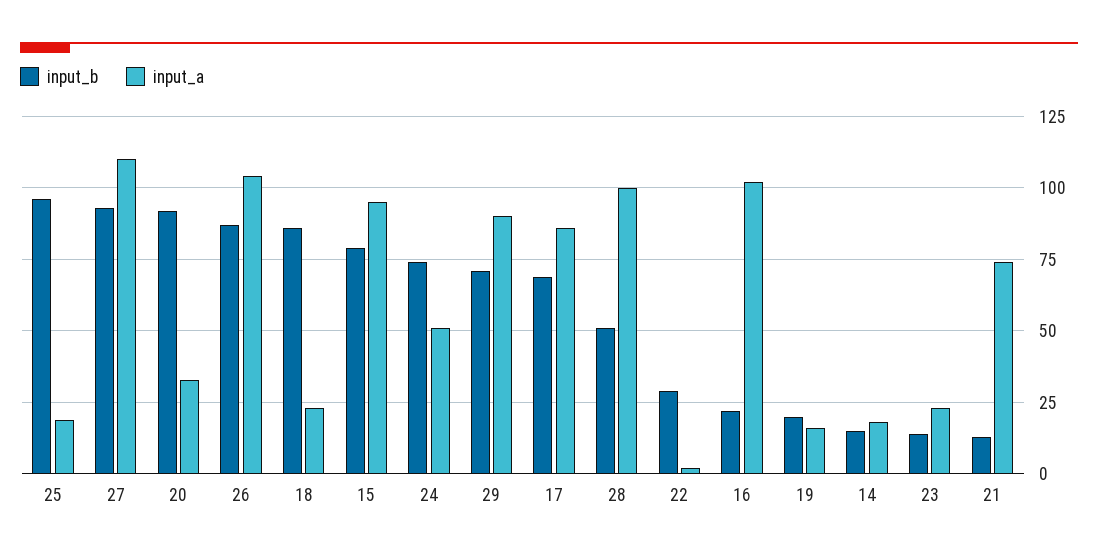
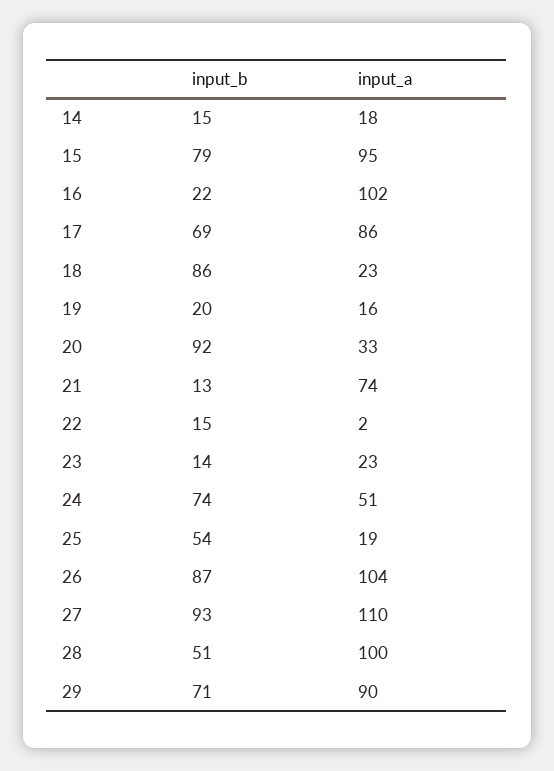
  {
    "input_b": {
-     "25": 95,
+     "25": 54,
      "27": 93,
      "20": 92,
      "26": 87,
      "18": 86,
      "15": 79,
      "24": 74,
      "29": 71,
      "17": 69,
      "28": 51,
-     "22": 30,
+     "22": 15,
      "16": 22,
      "19": 20,
      "14": 15,
      "23": 14,
      "21": 13
    },
    "input_a": {
      "25": 19,
      "27": 110,
      "20": 33,
      "26": 104,
      "18": 23,
      "15": 95,
      "24": 51,
      "29": 90,
      "17": 86,
      "28": 100,
      "22": 2,
      "16": 102,
      "19": 16,
      "14": 18,
      "23": 23,
      "21": 74
    }
  }

